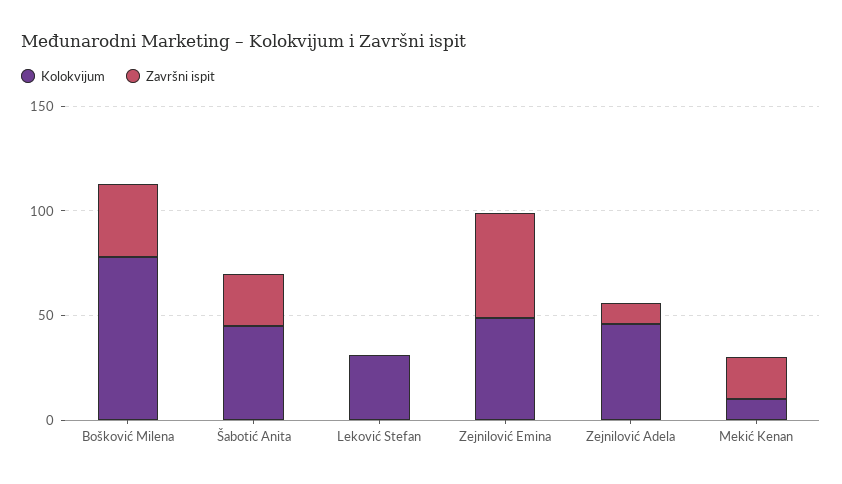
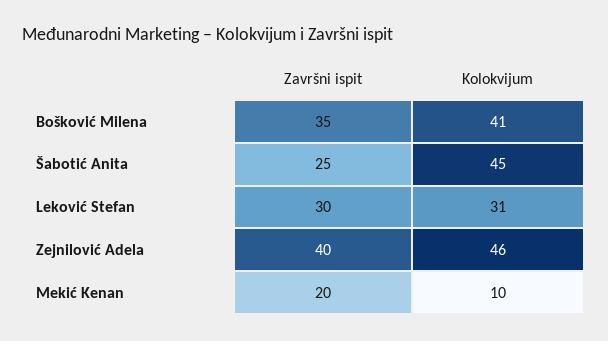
  {
    "Kolokvijum": {
-     "Bošković Milena": 80,
+     "Bošković Milena": 41,
      "Šabotić Anita": 45,
      "Leković Stefan": 31,
-     "Zejnilović Emina": 50,
      "Zejnilović Adela": 46,
      "Mekić Kenan": 10
    },
    "Završni ispit": {
      "Bošković Milena": 35,
      "Šabotić Anita": 25,
-     "Leković Stefan": 0,
+     "Leković Stefan": 30,
-     "Zejnilović Emina": 50,
-     "Zejnilović Adela": 10,
+     "Zejnilović Adela": 40,
      "Mekić Kenan": 20
    }
  }

